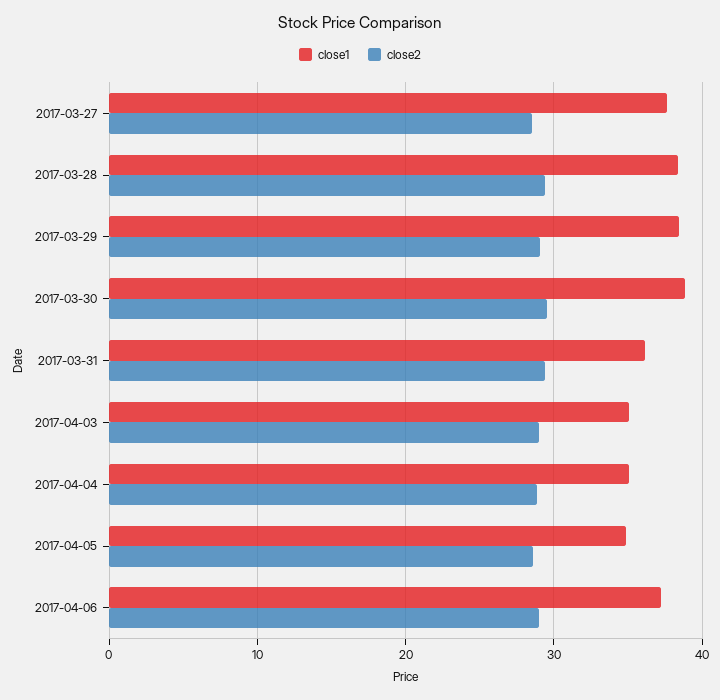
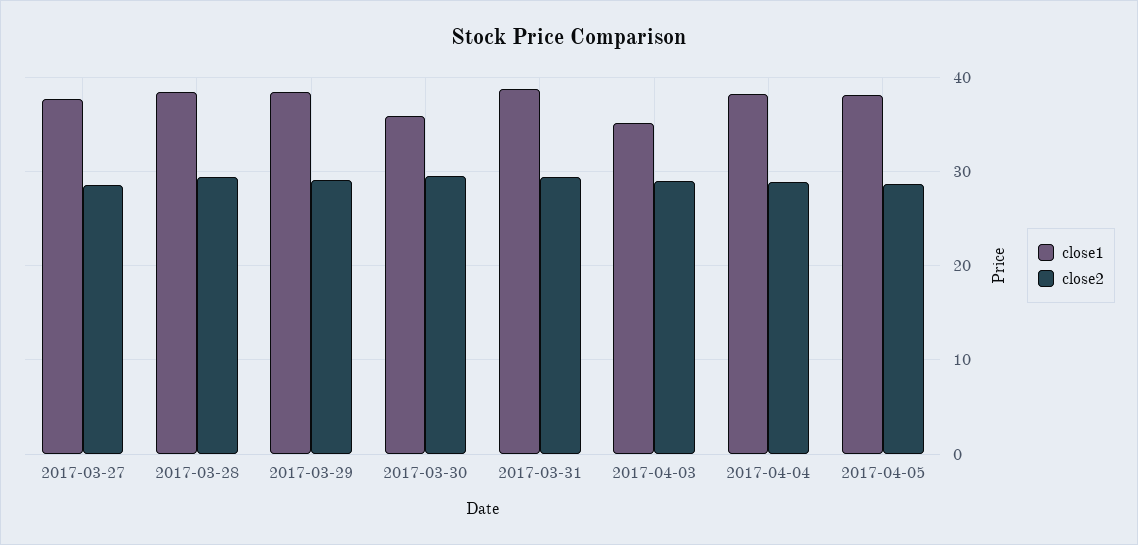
  {
    "close1": {
      "2017-03-27": 38,
      "2017-03-28": 38,
      "2017-03-29": 38,
-     "2017-03-30": 39,
+     "2017-03-30": 36,
-     "2017-03-31": 36,
+     "2017-03-31": 39,
      "2017-04-03": 35,
-     "2017-04-04": 35,
+     "2017-04-04": 38,
-     "2017-04-05": 35,
+     "2017-04-05": 38
-     "2017-04-06": 37
    },
    "close2": {
      "2017-03-27": 29,
      "2017-03-28": 29,
      "2017-03-29": 29,
      "2017-03-30": 30,
      "2017-03-31": 29,
      "2017-04-03": 29,
      "2017-04-04": 29,
-     "2017-04-05": 29,
+     "2017-04-05": 29
-     "2017-04-06": 29
    }
  }

